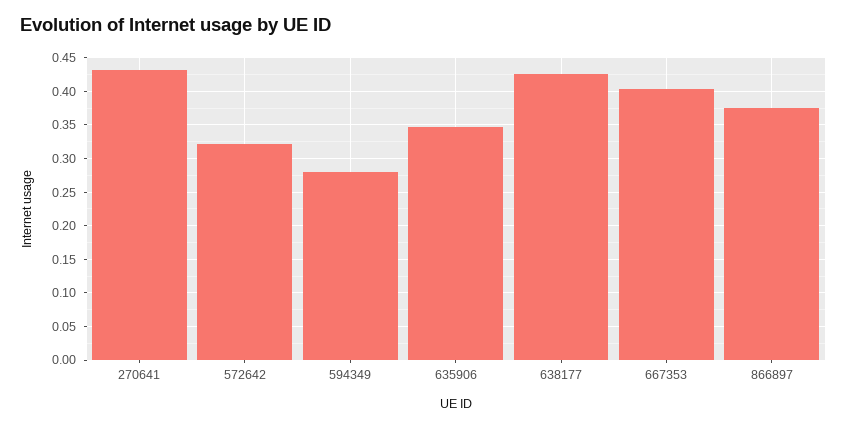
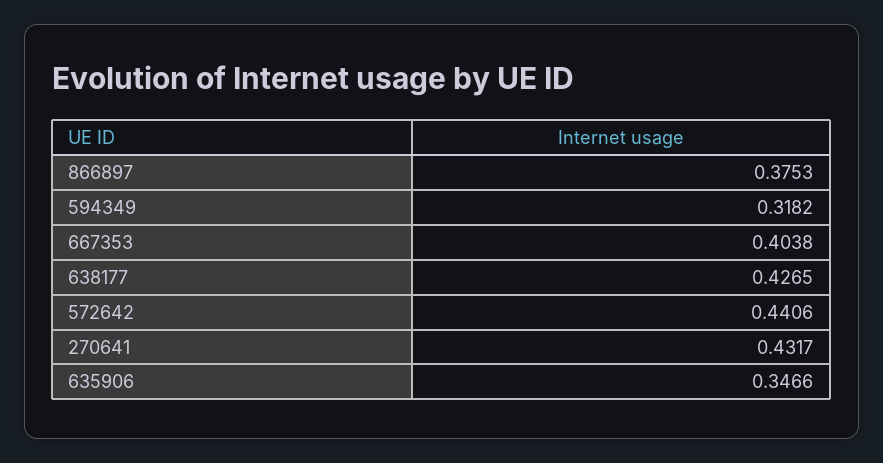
  {
    "270641": 0.4317,
-   "572642": 0.32,
+   "572642": 0.4406,
-   "594349": 0.28,
+   "594349": 0.3182,
    "635906": 0.3466,
    "638177": 0.4265,
    "667353": 0.4038,
    "866897": 0.3753
  }

